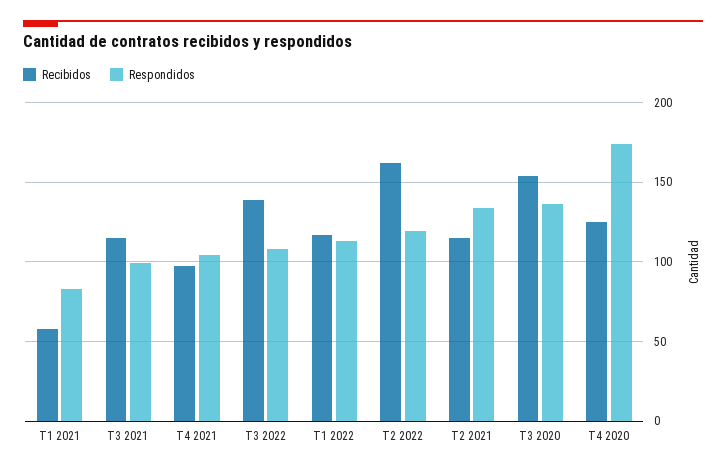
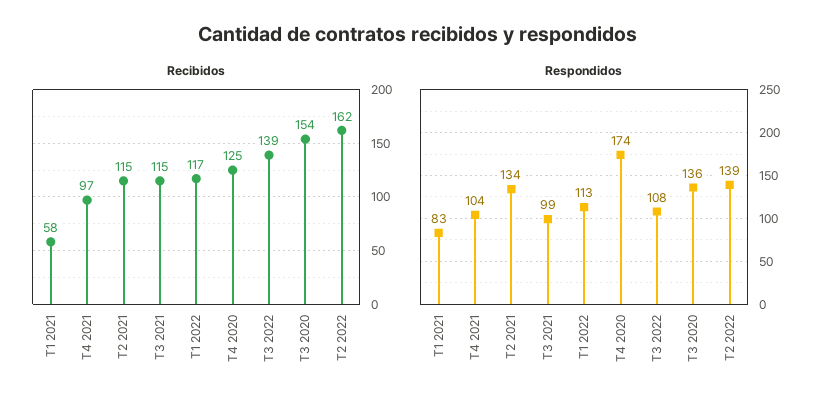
  {
    "Recibidos": {
      "T1 2021": 58,
      "T3 2021": 115,
      "T4 2021": 97,
      "T3 2022": 139,
      "T1 2022": 117,
      "T2 2022": 162,
      "T2 2021": 115,
      "T3 2020": 154,
      "T4 2020": 125
    },
    "Respondidos": {
      "T1 2021": 83,
      "T3 2021": 99,
      "T4 2021": 104,
      "T3 2022": 108,
      "T1 2022": 113,
-     "T2 2022": 120,
+     "T2 2022": 139,
      "T2 2021": 134,
      "T3 2020": 136,
      "T4 2020": 174
    }
  }

